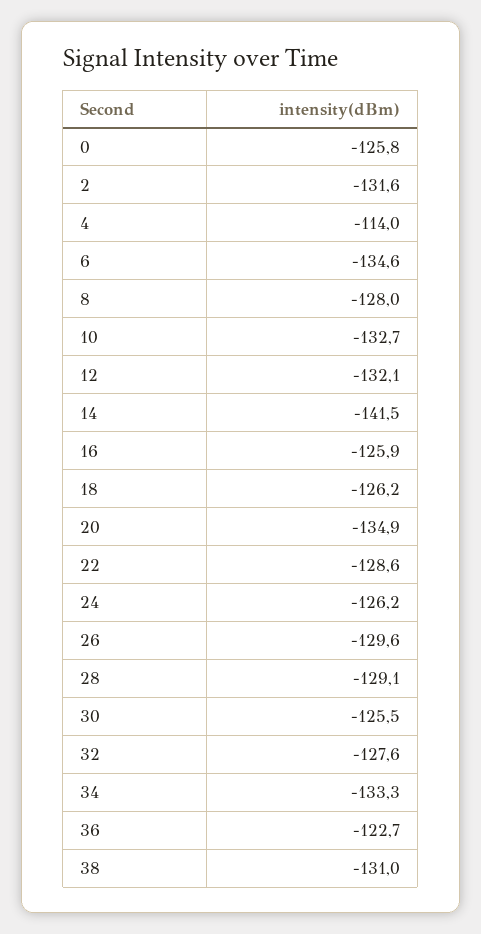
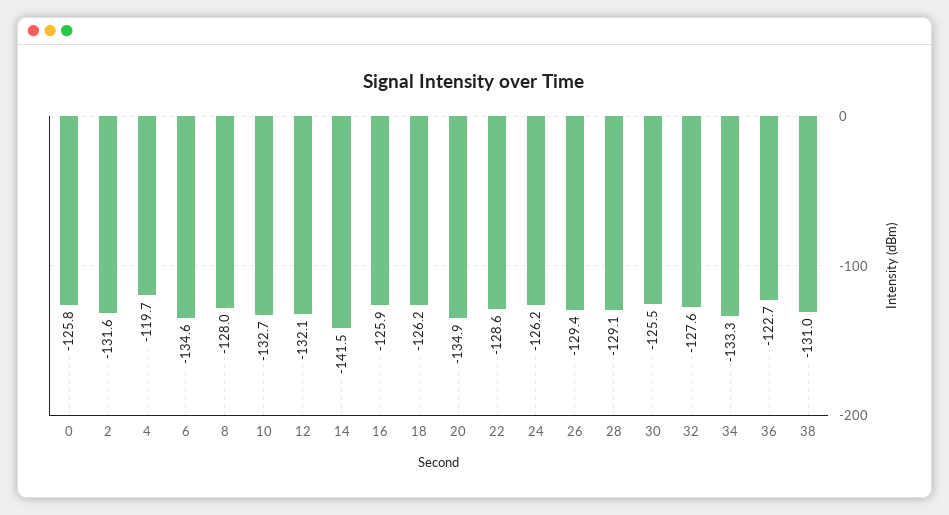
  {
    "0": -125.8,
    "2": -131.6,
-   "4": -114,
+   "4": -119.7,
    "6": -134.6,
    "8": -128,
    "10": -132.7,
    "12": -132.1,
    "14": -141.5,
    "16": -125.9,
    "18": -126.2,
    "20": -134.9,
    "22": -128.6,
    "24": -126.2,
-   "26": -129.6,
+   "26": -129.4,
    "28": -129.1,
    "30": -125.5,
    "32": -127.6,
    "34": -133.3,
    "36": -122.7,
    "38": -131
  }

